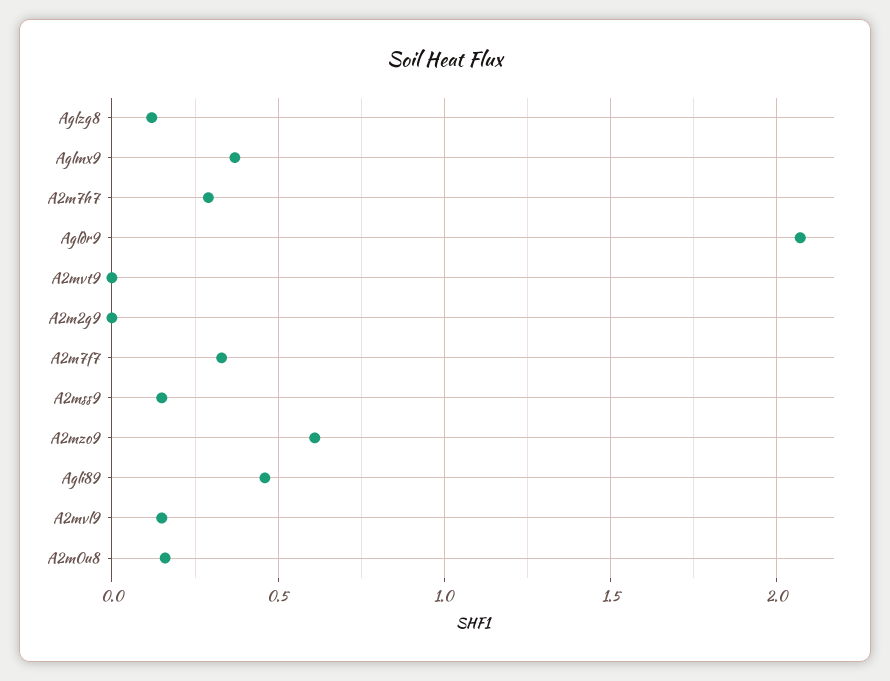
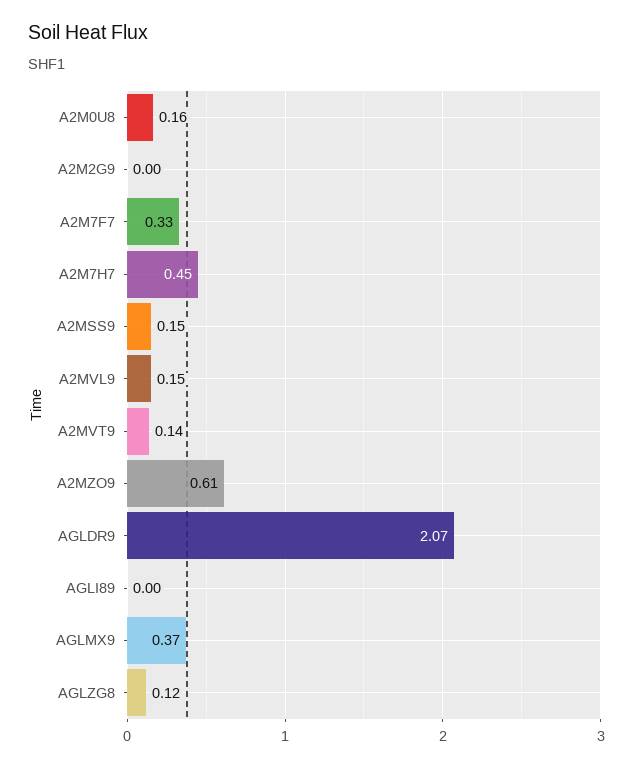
  {
    "Aglzg8": 0.12,
    "Aglmx9": 0.37,
-   "A2m7h7": 0.3,
+   "A2m7h7": 0.45,
    "Agldr9": 2.07,
-   "A2mvt9": 0,
+   "A2mvt9": 0.14,
    "A2m2g9": 0,
    "A2m7f7": 0.33,
    "A2mss9": 0.15,
    "A2mzo9": 0.61,
-   "Agli89": 0.45,
+   "Agli89": 0,
    "A2mvl9": 0.15,
    "A2m0u8": 0.16
  }

